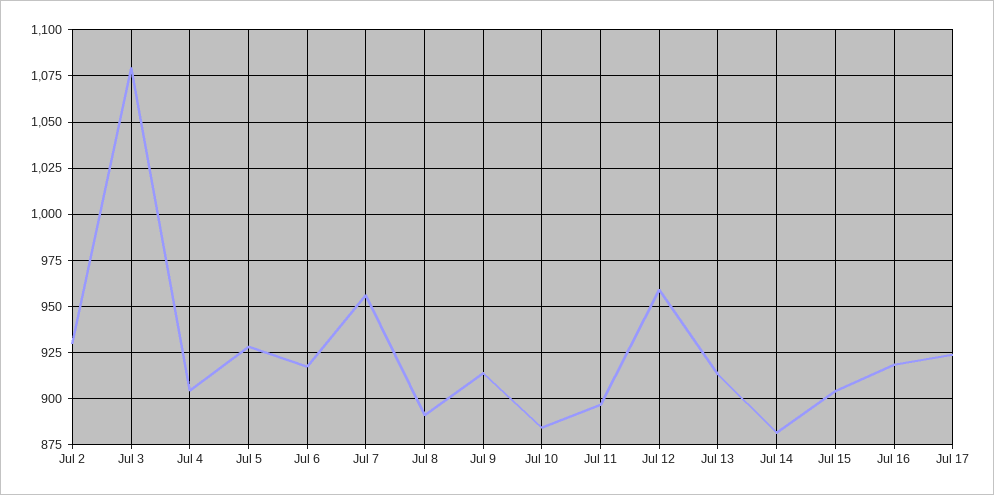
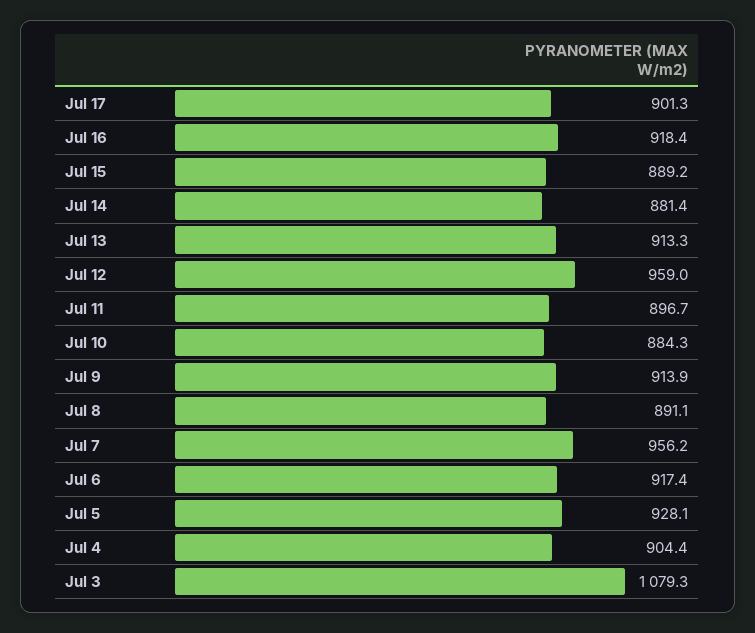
  {
-   "Jul 2": 930,
    "Jul 3": 1079.3,
    "Jul 4": 904.4,
    "Jul 5": 928.1,
    "Jul 6": 917.4,
    "Jul 7": 956.2,
    "Jul 8": 891.1,
    "Jul 9": 913.9,
    "Jul 10": 884.3,
    "Jul 11": 896.7,
    "Jul 12": 959,
    "Jul 13": 913.3,
    "Jul 14": 881.4,
-   "Jul 15": 905,
+   "Jul 15": 889.2,
    "Jul 16": 918.4,
-   "Jul 17": 925
+   "Jul 17": 901.3
  }

